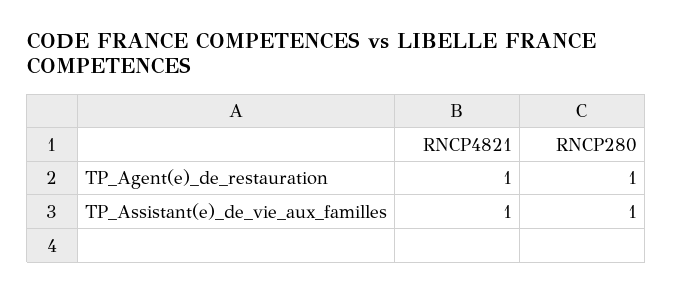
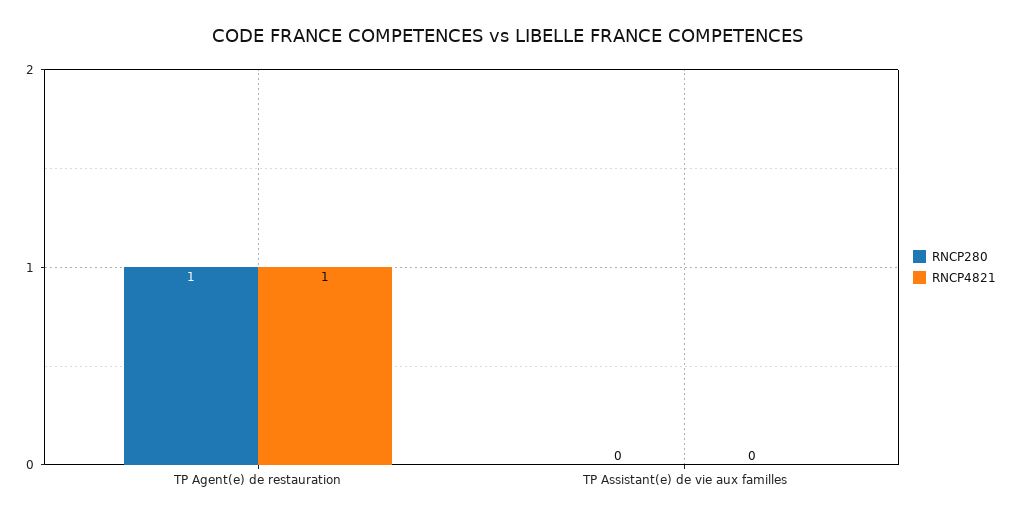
  {
    "RNCP4821": {
      "TP_Agent(e)_de_restauration": 1,
-     "TP_Assistant(e)_de_vie_aux_familles": 1
+     "TP_Assistant(e)_de_vie_aux_familles": 0
    },
    "RNCP280": {
      "TP_Agent(e)_de_restauration": 1,
-     "TP_Assistant(e)_de_vie_aux_familles": 1
+     "TP_Assistant(e)_de_vie_aux_familles": 0
    }
  }

